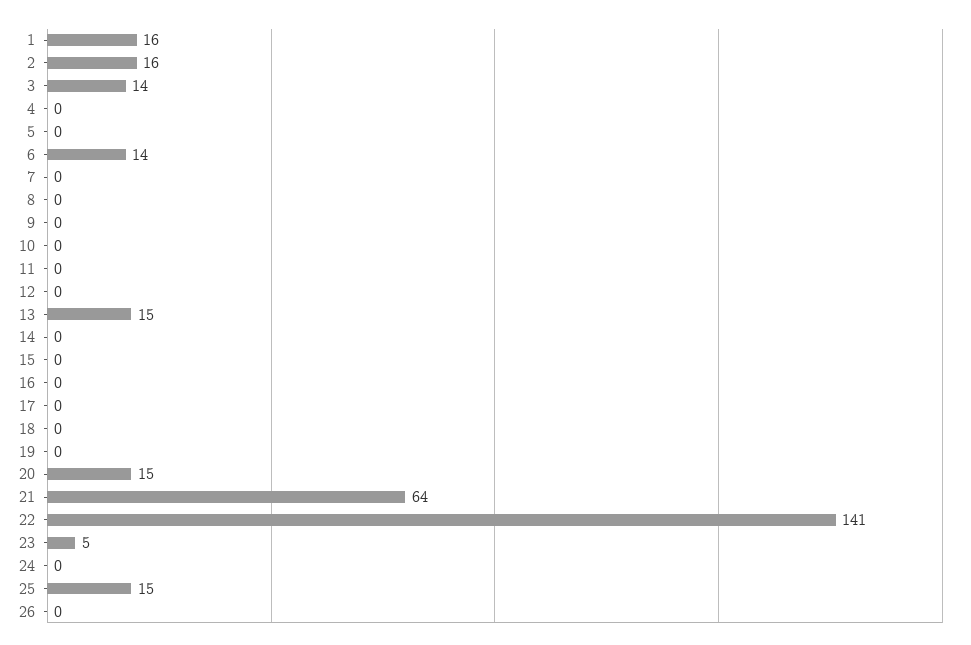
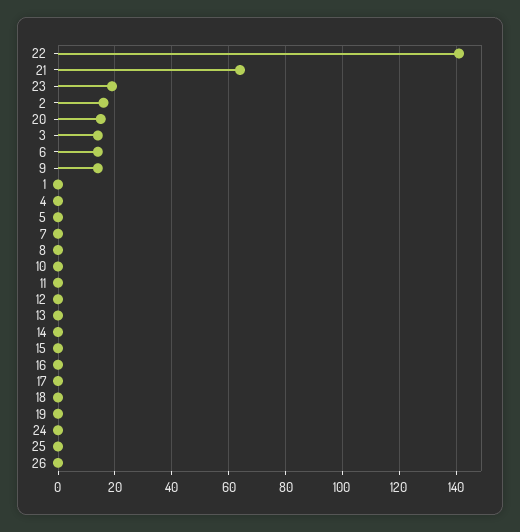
  {
-   "1": 16,
+   "1": 0,
    "2": 16,
    "3": 14,
    "4": 0,
    "5": 0,
    "6": 14,
    "7": 0,
    "8": 0,
-   "9": 0,
+   "9": 15,
    "10": 0,
    "11": 0,
    "12": 0,
-   "13": 15,
+   "13": 0,
    "14": 0,
    "15": 0,
    "16": 0,
    "17": 0,
    "18": 0,
    "19": 0,
    "20": 15,
    "21": 64,
    "22": 141,
-   "23": 5,
+   "23": 20,
    "24": 0,
-   "25": 15,
+   "25": 0,
    "26": 0
  }

